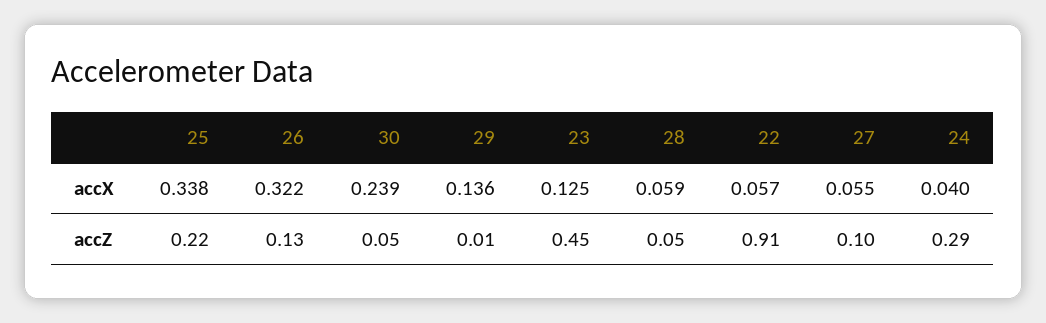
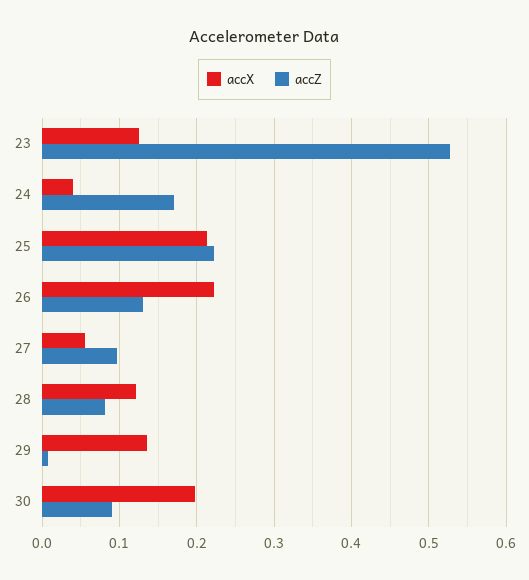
  {
    "accX": {
-     "25": 0.338,
+     "25": 0.21,
-     "26": 0.322,
+     "26": 0.22,
-     "30": 0.239,
+     "30": 0.2,
      "29": 0.136,
      "23": 0.125,
-     "28": 0.059,
+     "28": 0.12,
-     "22": 0.057,
      "27": 0.055,
      "24": 0.04
    },
    "accZ": {
      "25": 0.22,
      "26": 0.13,
-     "30": 0.05,
+     "30": 0.09,
      "29": 0.01,
-     "23": 0.45,
+     "23": 0.53,
-     "28": 0.05,
+     "28": 0.08,
-     "22": 0.91,
      "27": 0.1,
-     "24": 0.29
+     "24": 0.17
    }
  }

